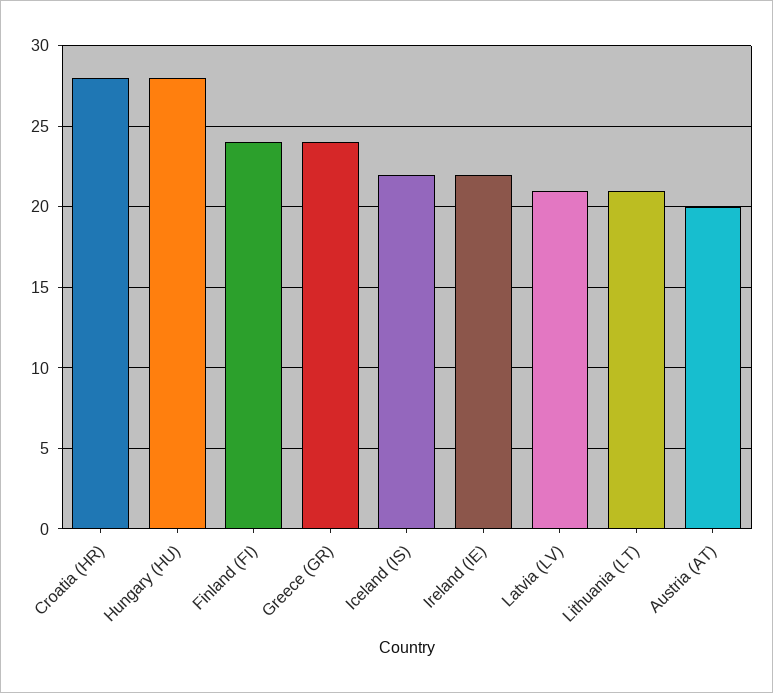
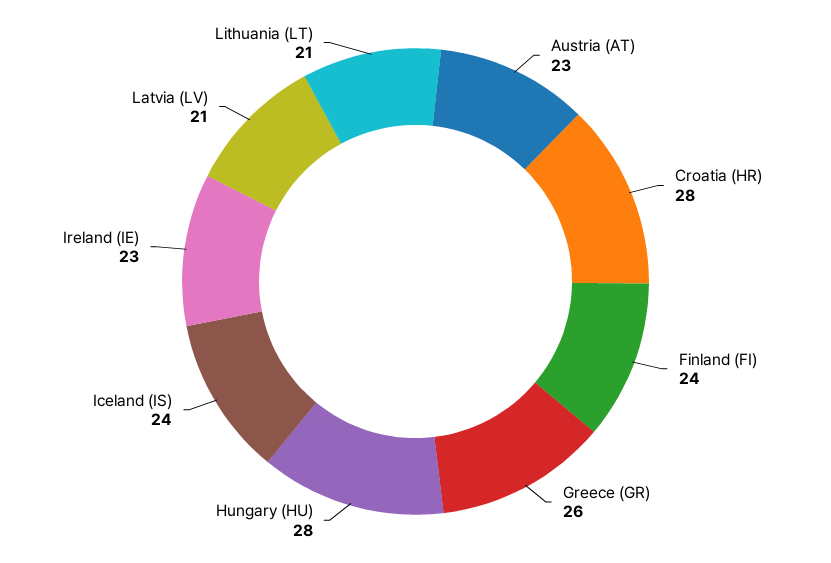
  {
    "Croatia (HR)": 28,
    "Hungary (HU)": 28,
    "Finland (FI)": 24,
-   "Greece (GR)": 24,
+   "Greece (GR)": 26,
-   "Iceland (IS)": 22,
+   "Iceland (IS)": 24,
-   "Ireland (IE)": 22,
+   "Ireland (IE)": 23,
    "Latvia (LV)": 21,
    "Lithuania (LT)": 21,
-   "Austria (AT)": 20
+   "Austria (AT)": 23
  }

